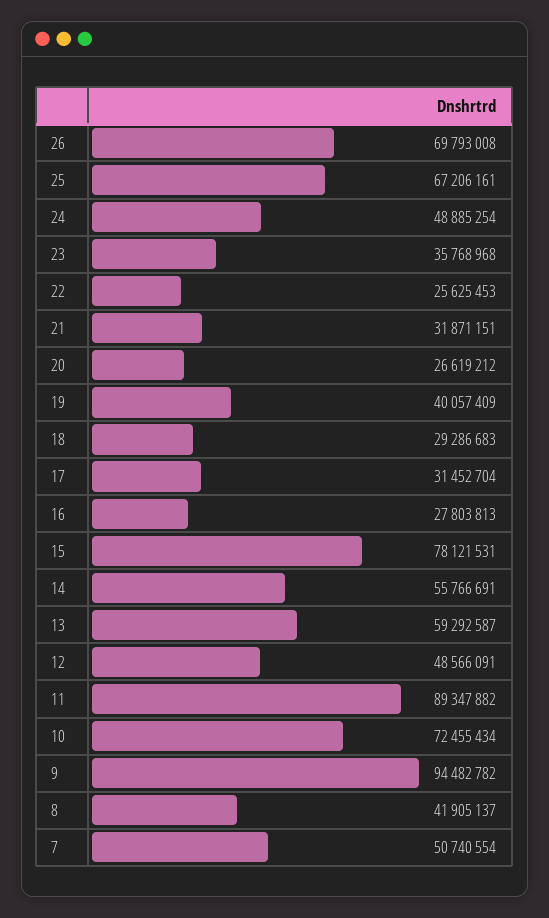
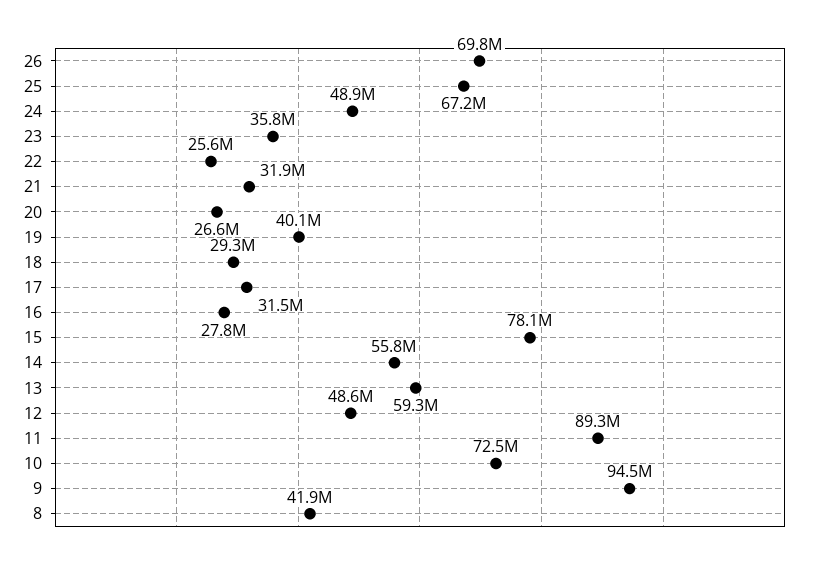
  {
    "26": 69793008,
    "25": 67206161,
    "24": 48885254,
    "23": 35768968,
    "22": 25625453,
    "21": 31871151,
    "20": 26619212,
    "19": 40057409,
    "18": 29286683,
    "17": 31452704,
    "16": 27803813,
    "15": 78121531,
    "14": 55766691,
    "13": 59292587,
    "12": 48566091,
    "11": 89347882,
    "10": 72455434,
    "9": 94482782,
-   "8": 41905137,
+   "8": 41905137
-   "7": 50740554
  }

